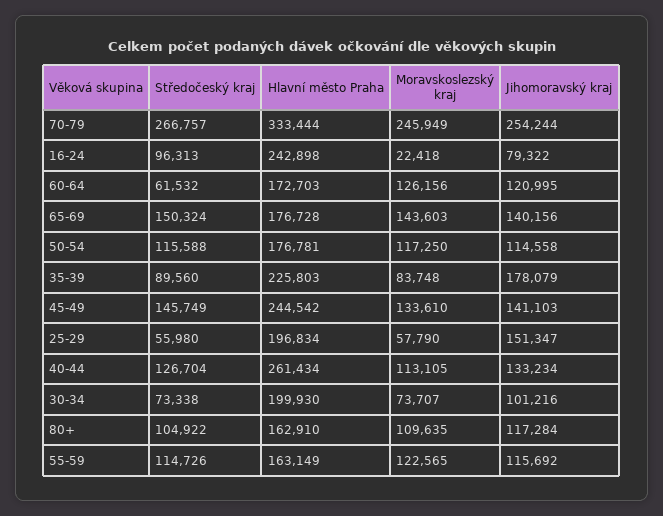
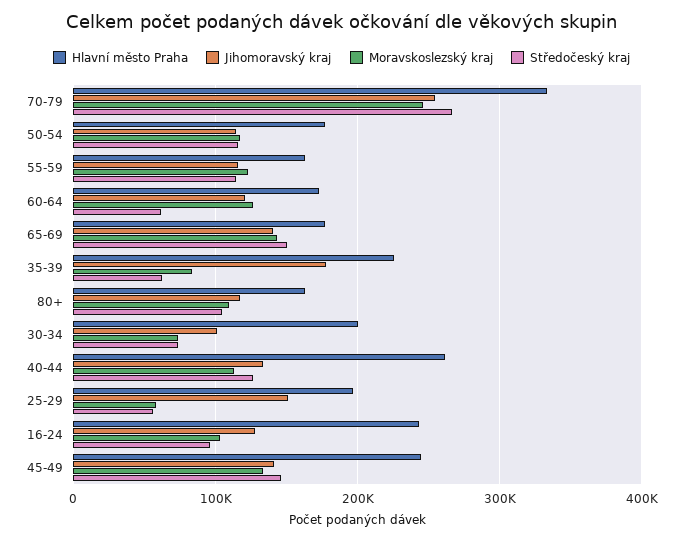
  {
    "Středočeský kraj": {
      "70-79": 266757,
      "16-24": 96313,
      "60-64": 61532,
      "65-69": 150324,
      "50-54": 115588,
-     "35-39": 89560,
+     "35-39": 60000,
      "45-49": 145749,
      "25-29": 55980,
      "40-44": 126704,
      "30-34": 73338,
      "80+": 104922,
      "55-59": 114726
    },
    "Hlavní město Praha": {
      "70-79": 333444,
      "16-24": 242898,
      "60-64": 172703,
      "65-69": 176728,
      "50-54": 176781,
      "35-39": 225803,
      "45-49": 244542,
      "25-29": 196834,
      "40-44": 261434,
      "30-34": 199930,
      "80+": 162910,
      "55-59": 163149
    },
    "Moravskoslezský kraj": {
      "70-79": 245949,
-     "16-24": 22418,
+     "16-24": 100000,
      "60-64": 126156,
      "65-69": 143603,
      "50-54": 117250,
      "35-39": 83748,
      "45-49": 133610,
      "25-29": 57790,
      "40-44": 113105,
      "30-34": 73707,
      "80+": 109635,
      "55-59": 122565
    },
    "Jihomoravský kraj": {
      "70-79": 254244,
-     "16-24": 79322,
+     "16-24": 130000,
      "60-64": 120995,
      "65-69": 140156,
      "50-54": 114558,
      "35-39": 178079,
      "45-49": 141103,
      "25-29": 151347,
      "40-44": 133234,
      "30-34": 101216,
      "80+": 117284,
      "55-59": 115692
    }
  }

